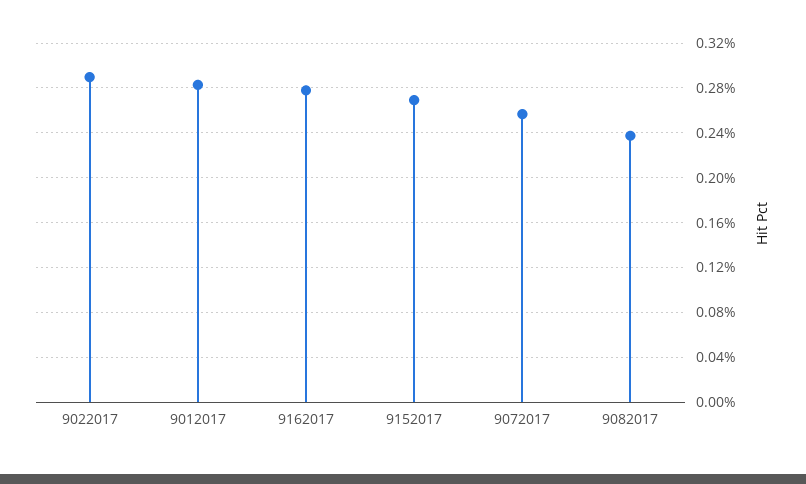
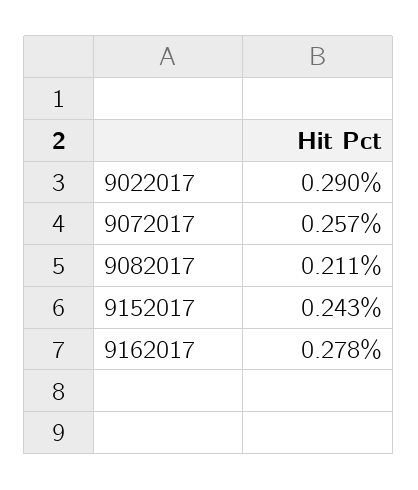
  {
    "9022017": 0.29,
-   "9012017": 0.28,
    "9162017": 0.278,
-   "9152017": 0.27,
+   "9152017": 0.243,
    "9072017": 0.257,
-   "9082017": 0.24
+   "9082017": 0.211
  }

